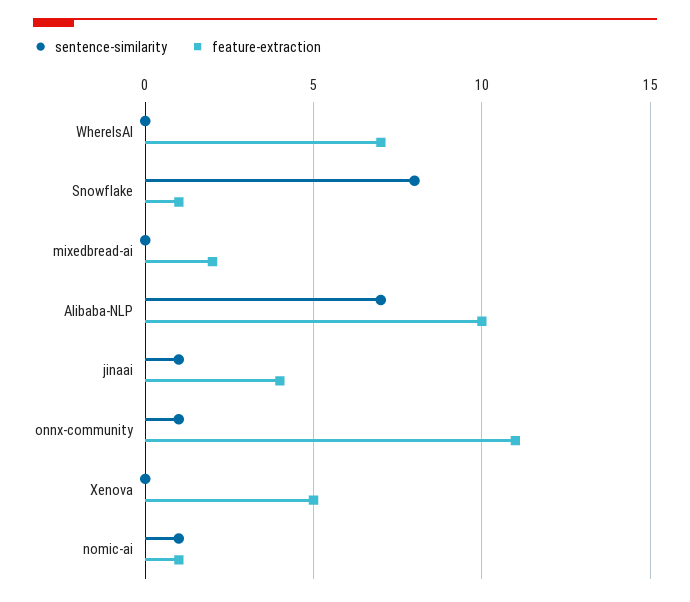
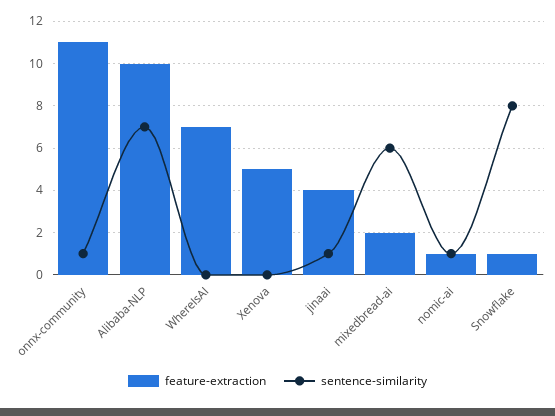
  {
    "sentence-similarity": {
      "WhereIsAI": 0,
      "Snowflake": 8,
-     "mixedbread-ai": 0,
+     "mixedbread-ai": 6,
      "Alibaba-NLP": 7,
      "jinaai": 1,
      "onnx-community": 1,
      "Xenova": 0,
      "nomic-ai": 1
    },
    "feature-extraction": {
      "WhereIsAI": 7,
      "Snowflake": 1,
      "mixedbread-ai": 2,
      "Alibaba-NLP": 10,
      "jinaai": 4,
      "onnx-community": 11,
      "Xenova": 5,
      "nomic-ai": 1
    }
  }

